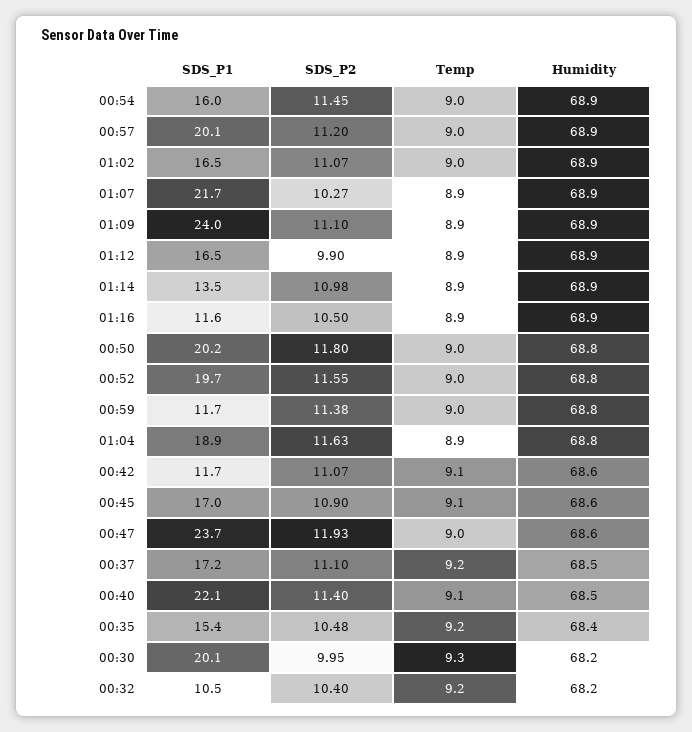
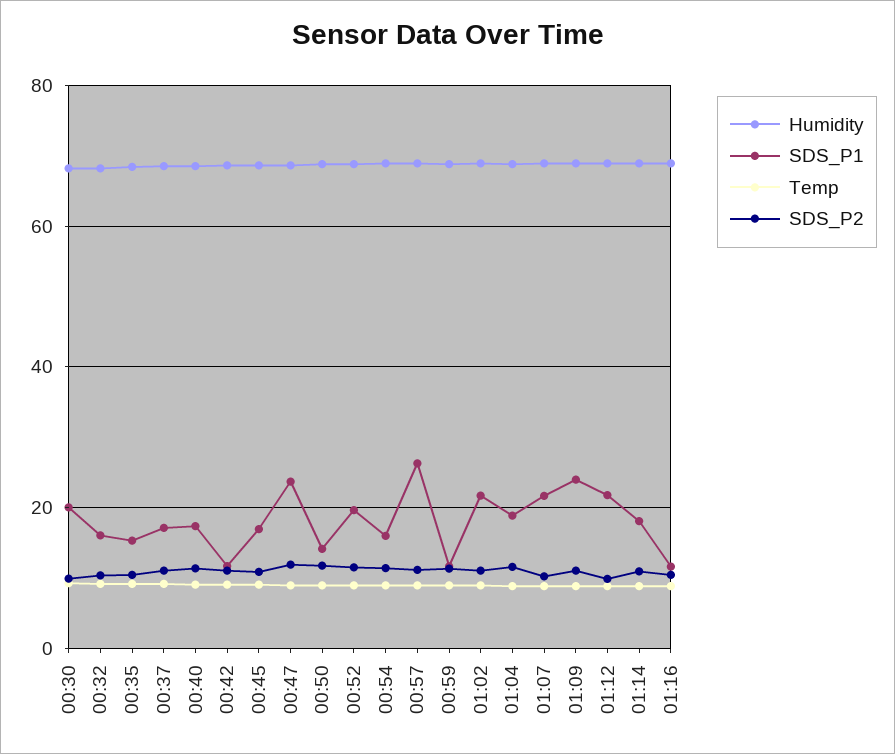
  {
    "SDS_P1": {
      "00:54": 16,
-     "00:57": 20.1,
+     "00:57": 26,
-     "01:02": 16.5,
+     "01:02": 22,
      "01:07": 21.7,
      "01:09": 24,
-     "01:12": 16.5,
+     "01:12": 22,
-     "01:14": 13.5,
+     "01:14": 18,
      "01:16": 11.6,
-     "00:50": 20.2,
+     "00:50": 14,
      "00:52": 19.7,
      "00:59": 11.7,
      "01:04": 18.9,
      "00:42": 11.7,
      "00:45": 17,
      "00:47": 23.7,
      "00:37": 17.2,
-     "00:40": 22.1,
+     "00:40": 18,
      "00:35": 15.4,
      "00:30": 20.1,
-     "00:32": 10.5
+     "00:32": 16
    },
    "SDS_P2": {
      "00:54": 11.45,
      "00:57": 11.2,
      "01:02": 11.07,
      "01:07": 10.27,
      "01:09": 11.1,
      "01:12": 9.9,
      "01:14": 10.98,
      "01:16": 10.5,
      "00:50": 11.8,
      "00:52": 11.55,
      "00:59": 11.38,
      "01:04": 11.63,
      "00:42": 11.07,
      "00:45": 10.9,
      "00:47": 11.93,
      "00:37": 11.1,
      "00:40": 11.4,
      "00:35": 10.48,
      "00:30": 9.95,
      "00:32": 10.4
    },
    "Temp": {
      "00:54": 9,
      "00:57": 9,
      "01:02": 9,
      "01:07": 8.9,
      "01:09": 8.9,
      "01:12": 8.9,
      "01:14": 8.9,
      "01:16": 8.9,
      "00:50": 9,
      "00:52": 9,
      "00:59": 9,
      "01:04": 8.9,
      "00:42": 9.1,
      "00:45": 9.1,
      "00:47": 9,
      "00:37": 9.2,
      "00:40": 9.1,
      "00:35": 9.2,
      "00:30": 9.3,
      "00:32": 9.2
    },
    "Humidity": {
      "00:54": 68.9,
      "00:57": 68.9,
      "01:02": 68.9,
      "01:07": 68.9,
      "01:09": 68.9,
      "01:12": 68.9,
      "01:14": 68.9,
      "01:16": 68.9,
      "00:50": 68.8,
      "00:52": 68.8,
      "00:59": 68.8,
      "01:04": 68.8,
      "00:42": 68.6,
      "00:45": 68.6,
      "00:47": 68.6,
      "00:37": 68.5,
      "00:40": 68.5,
      "00:35": 68.4,
      "00:30": 68.2,
      "00:32": 68.2
    }
  }

